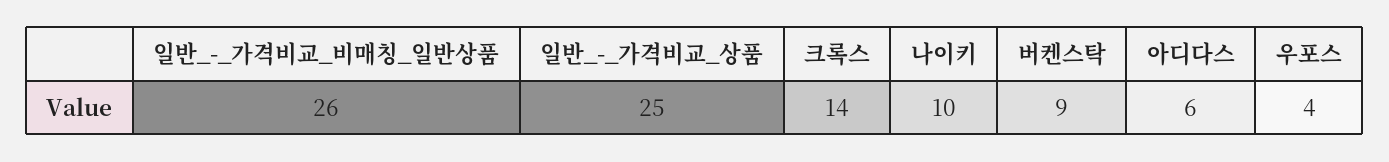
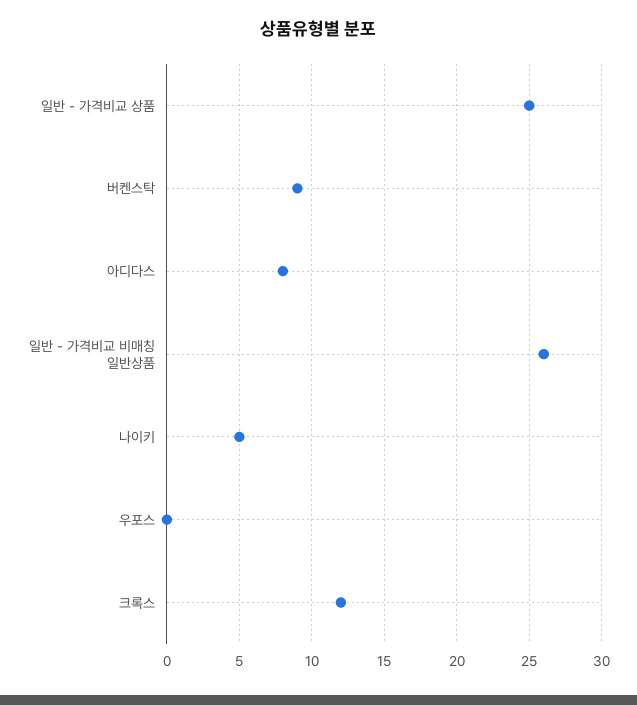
  {
    "일반_-_가격비교_비매칭_일반상품": 26,
    "일반_-_가격비교_상품": 25,
-   "크록스": 14,
+   "크록스": 12,
-   "나이키": 10,
+   "나이키": 5,
    "버켄스탁": 9,
-   "아디다스": 6,
+   "아디다스": 8,
-   "우포스": 4
+   "우포스": 0
  }

